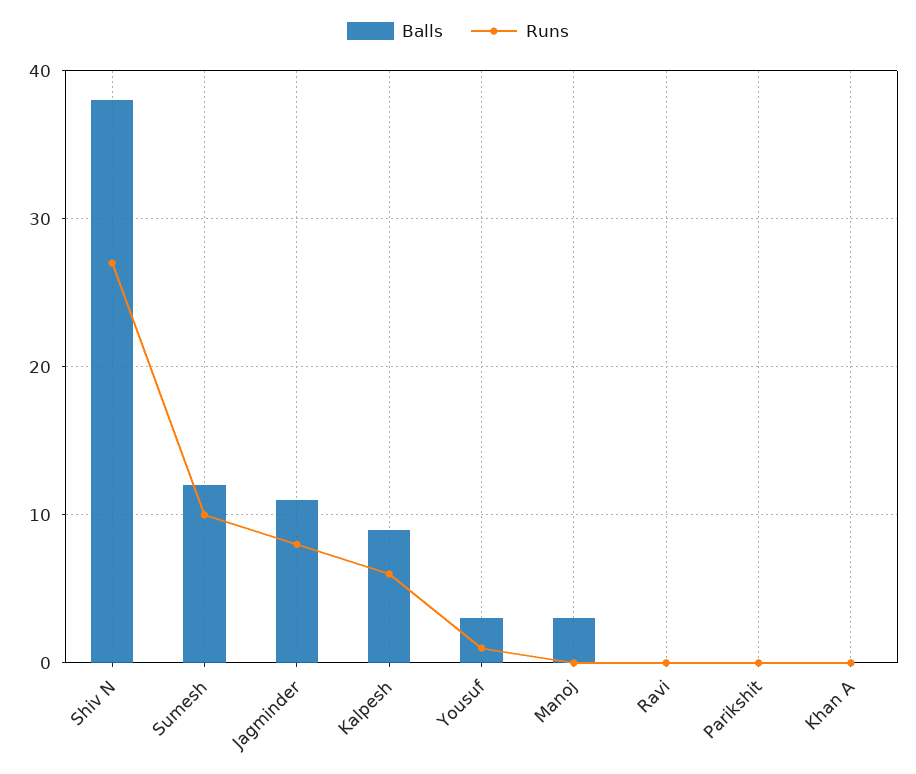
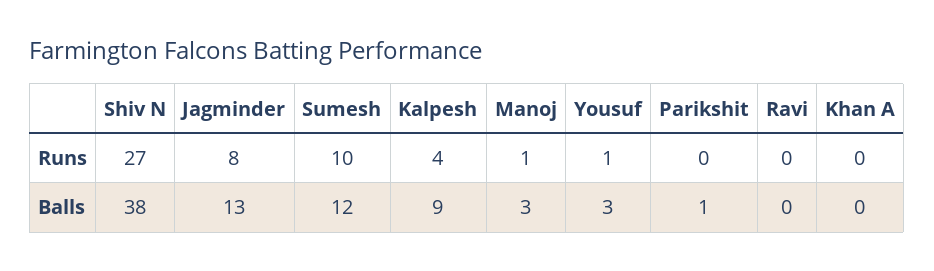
  {
    "Balls": {
      "Shiv N": 38,
      "Sumesh": 12,
-     "Jagminder": 11,
+     "Jagminder": 13,
      "Kalpesh": 9,
      "Yousuf": 3,
      "Manoj": 3,
      "Ravi": 0,
-     "Parikshit": 0,
+     "Parikshit": 1,
      "Khan A": 0
    },
    "Runs": {
      "Shiv N": 27,
      "Sumesh": 10,
      "Jagminder": 8,
-     "Kalpesh": 6,
+     "Kalpesh": 4,
      "Yousuf": 1,
-     "Manoj": 0,
+     "Manoj": 1,
      "Ravi": 0,
      "Parikshit": 0,
      "Khan A": 0
    }
  }

